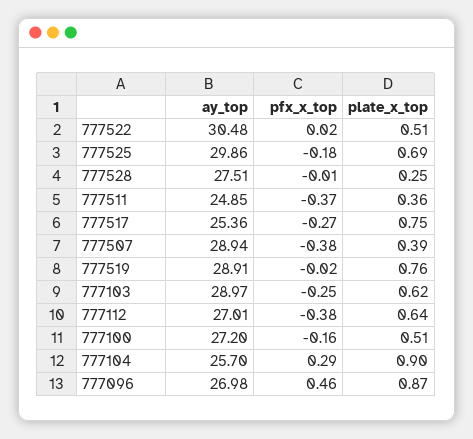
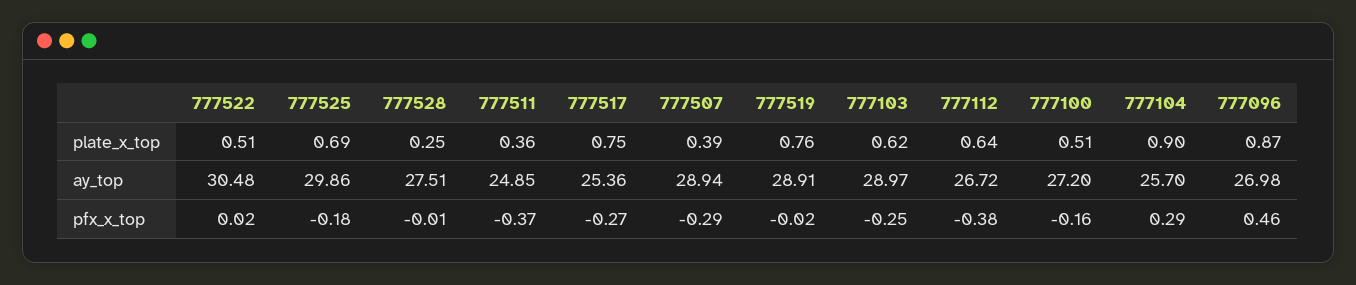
  {
    "ay_top": {
      "777522": 30.48,
      "777525": 29.86,
      "777528": 27.51,
      "777511": 24.85,
      "777517": 25.36,
      "777507": 28.94,
      "777519": 28.91,
      "777103": 28.97,
-     "777112": 27.01,
+     "777112": 26.72,
      "777100": 27.2,
      "777104": 25.7,
      "777096": 26.98
    },
    "pfx_x_top": {
      "777522": 0.02,
      "777525": -0.18,
      "777528": -0.01,
      "777511": -0.37,
      "777517": -0.27,
-     "777507": -0.38,
+     "777507": -0.29,
      "777519": -0.02,
      "777103": -0.25,
      "777112": -0.38,
      "777100": -0.16,
      "777104": 0.29,
      "777096": 0.46
    },
    "plate_x_top": {
      "777522": 0.51,
      "777525": 0.69,
      "777528": 0.25,
      "777511": 0.36,
      "777517": 0.75,
      "777507": 0.39,
      "777519": 0.76,
      "777103": 0.62,
      "777112": 0.64,
      "777100": 0.51,
      "777104": 0.9,
      "777096": 0.87
    }
  }

